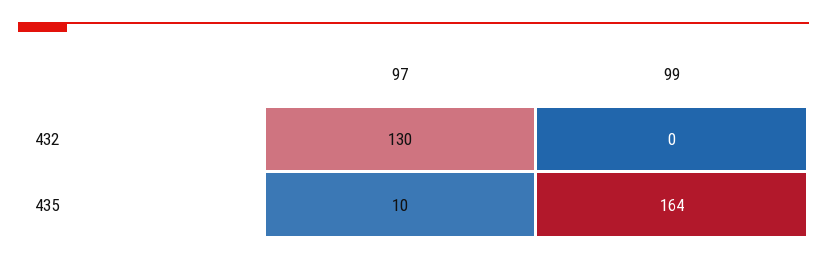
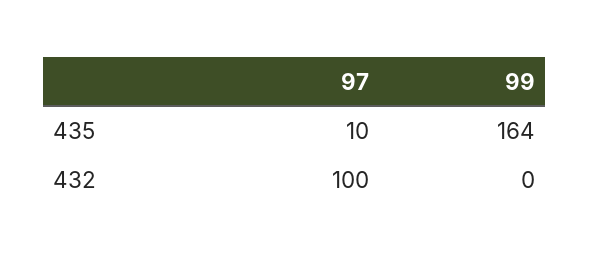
  {
    "97": {
-     "432": 130,
+     "432": 100,
      "435": 10
    },
    "99": {
      "432": 0,
      "435": 164
    }
  }

